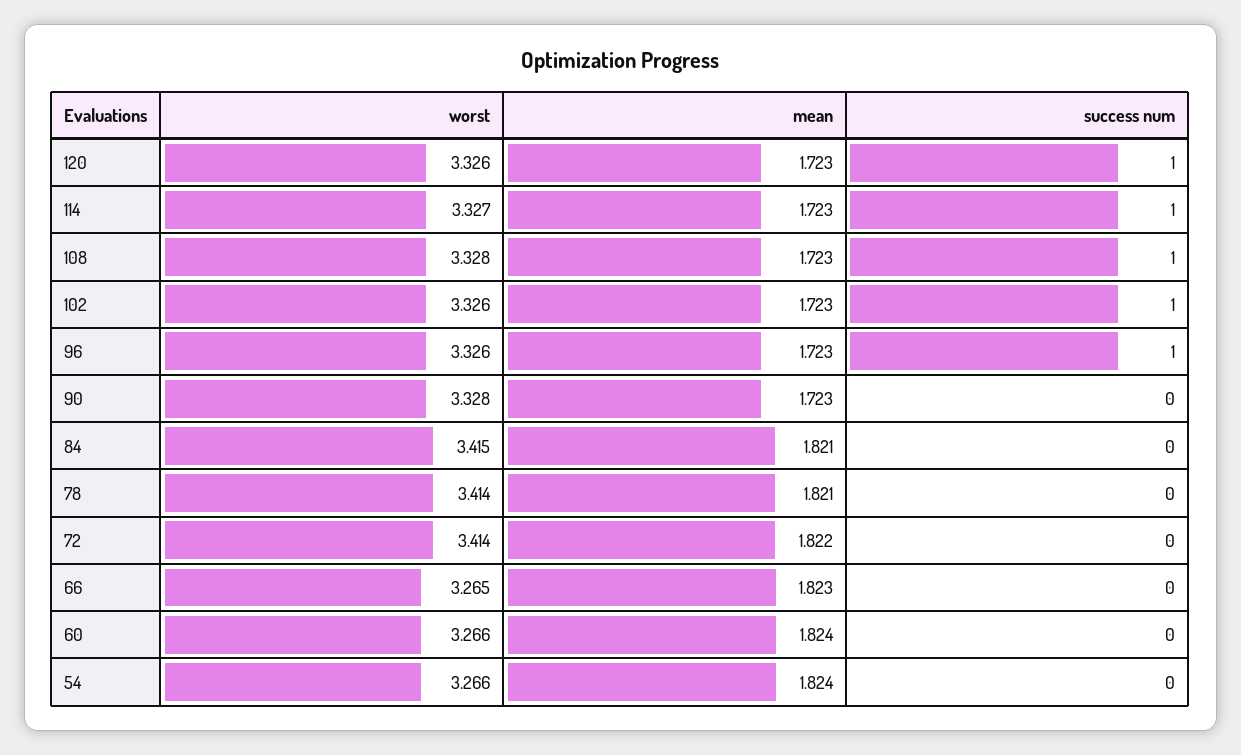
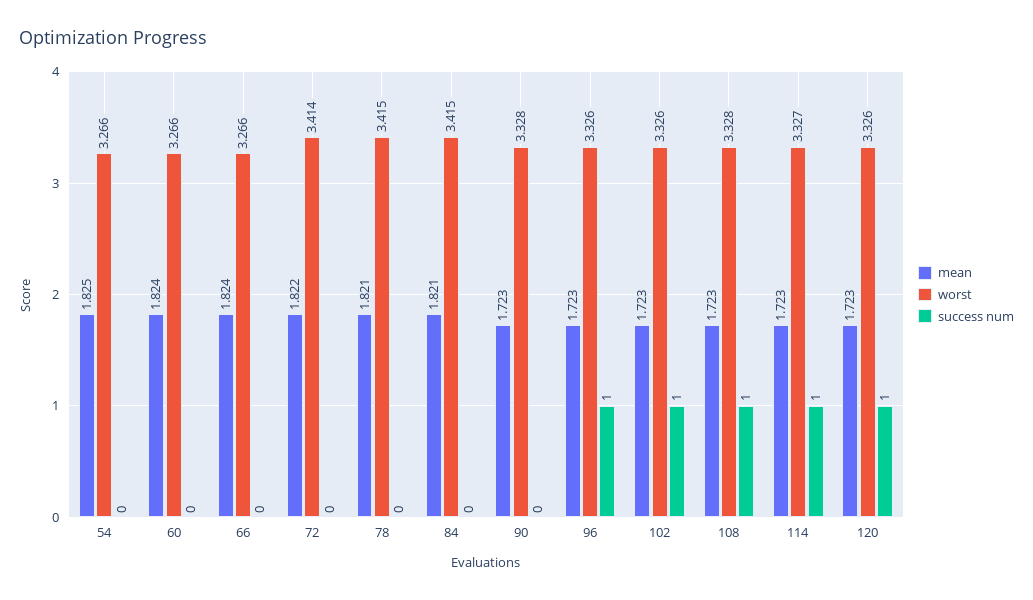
  {
    "worst": {
      "120": 3.326,
      "114": 3.327,
      "108": 3.328,
      "102": 3.326,
      "96": 3.326,
      "90": 3.328,
      "84": 3.415,
-     "78": 3.414,
+     "78": 3.415,
      "72": 3.414,
-     "66": 3.265,
+     "66": 3.266,
      "60": 3.266,
      "54": 3.266
    },
    "mean": {
      "120": 1.723,
      "114": 1.723,
      "108": 1.723,
      "102": 1.723,
      "96": 1.723,
      "90": 1.723,
      "84": 1.821,
      "78": 1.821,
      "72": 1.822,
-     "66": 1.823,
+     "66": 1.824,
      "60": 1.824,
-     "54": 1.824
+     "54": 1.825
    },
    "success num": {
      "120": 1,
      "114": 1,
      "108": 1,
      "102": 1,
      "96": 1,
      "90": 0,
      "84": 0,
      "78": 0,
      "72": 0,
      "66": 0,
      "60": 0,
      "54": 0
    }
  }

